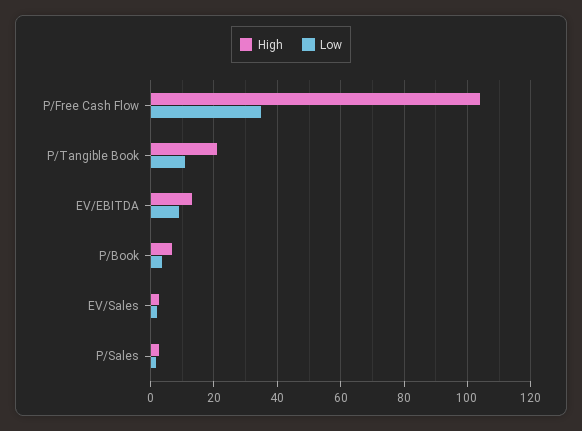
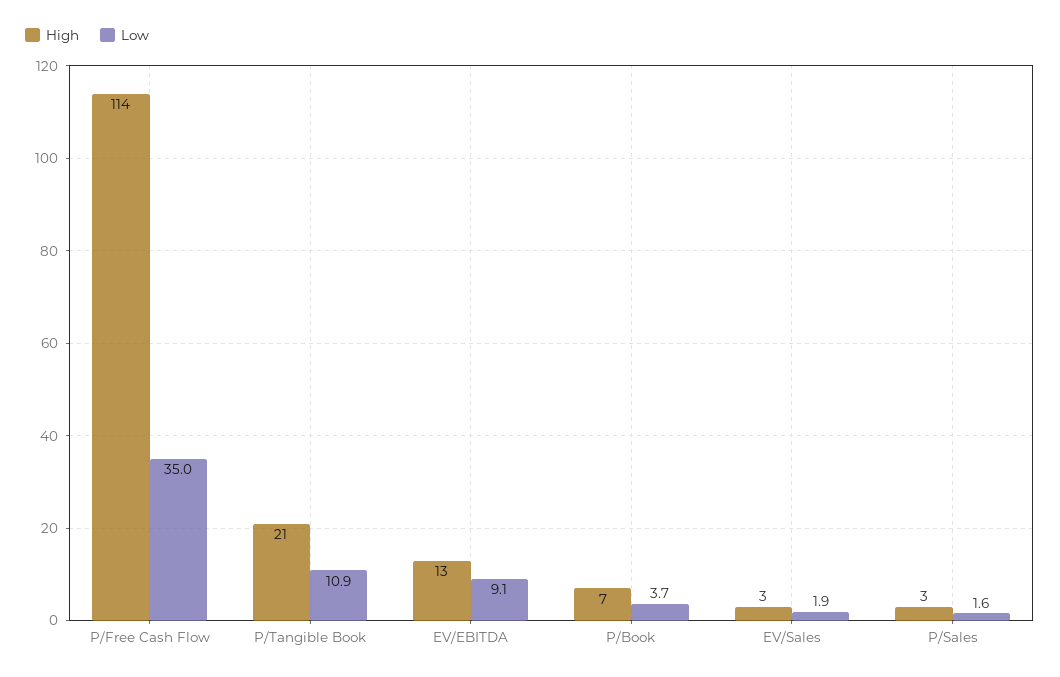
  {
    "High": {
-     "P/Free Cash Flow": 104,
+     "P/Free Cash Flow": 114,
      "P/Tangible Book": 21,
      "EV/EBITDA": 13,
      "P/Book": 7,
      "EV/Sales": 3,
      "P/Sales": 3
    },
    "Low": {
      "P/Free Cash Flow": 35,
      "P/Tangible Book": 10.9,
      "EV/EBITDA": 9.1,
      "P/Book": 3.7,
      "EV/Sales": 1.9,
      "P/Sales": 1.6
    }
  }

